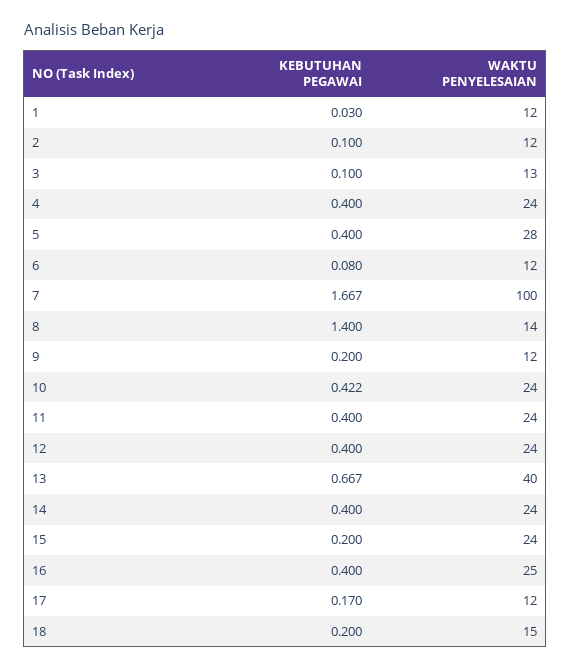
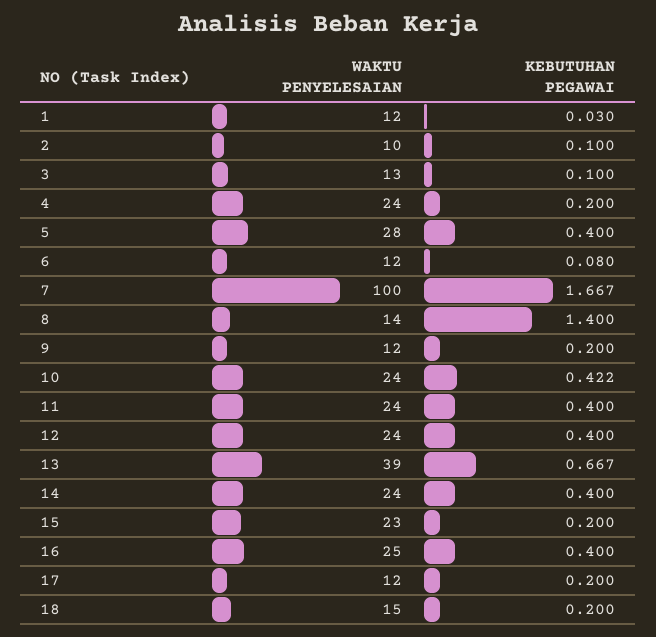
  {
    "KEBUTUHAN PEGAWAI": {
      "1": 0.03,
      "2": 0.1,
      "3": 0.1,
-     "4": 0.4,
+     "4": 0.2,
      "5": 0.4,
      "6": 0.08,
      "7": 1.667,
      "8": 1.4,
      "9": 0.2,
      "10": 0.422,
      "11": 0.4,
      "12": 0.4,
      "13": 0.667,
      "14": 0.4,
      "15": 0.2,
      "16": 0.4,
-     "17": 0.17,
+     "17": 0.2,
      "18": 0.2
    },
    "WAKTU PENYELESAIAN": {
      "1": 12,
-     "2": 12,
+     "2": 10,
      "3": 13,
      "4": 24,
      "5": 28,
      "6": 12,
      "7": 100,
      "8": 14,
      "9": 12,
      "10": 24,
      "11": 24,
      "12": 24,
-     "13": 40,
+     "13": 39,
      "14": 24,
-     "15": 24,
+     "15": 23,
      "16": 25,
      "17": 12,
      "18": 15
    }
  }

